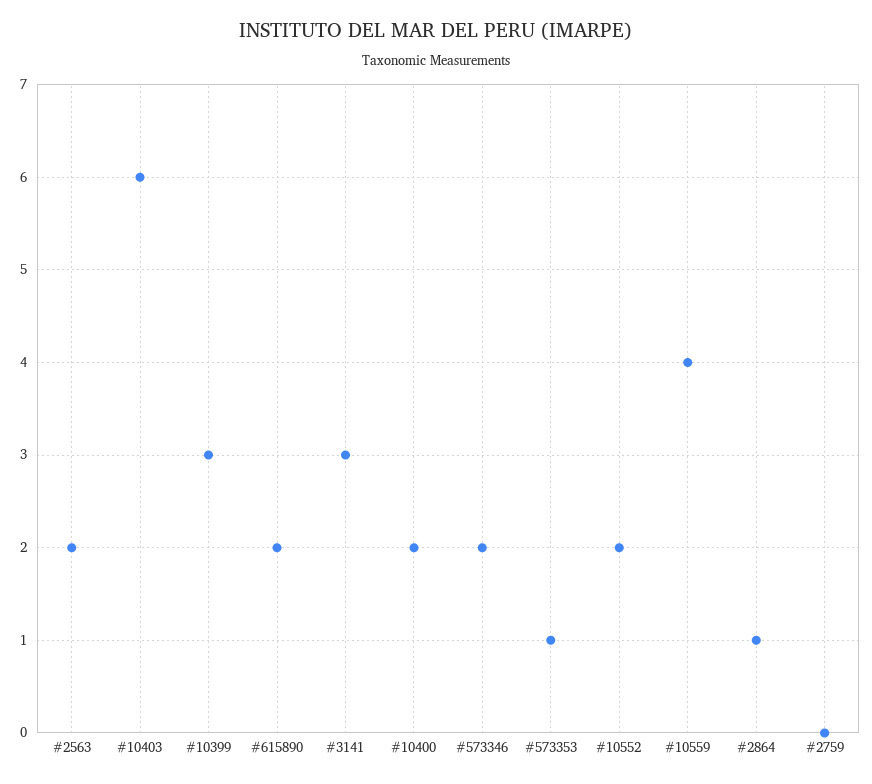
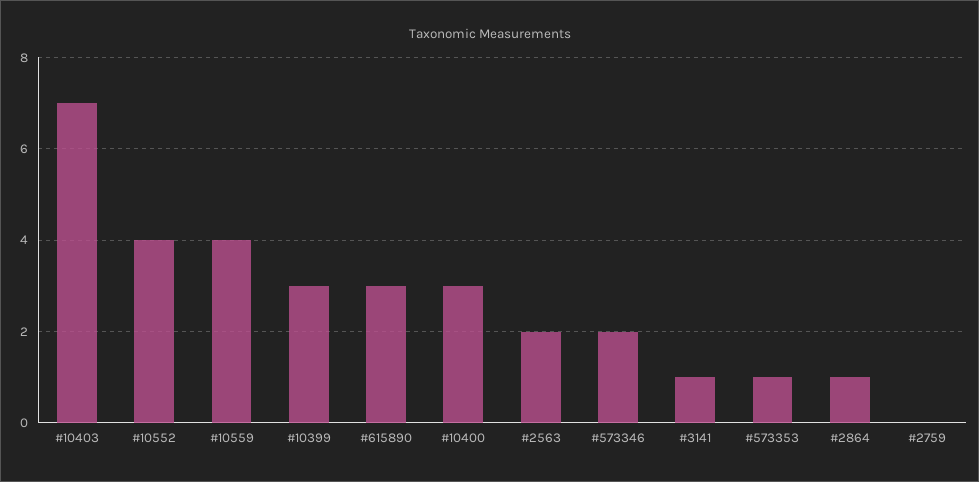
  {
    "#2563": 2,
-   "#10403": 6,
+   "#10403": 7,
    "#10399": 3,
-   "#615890": 2,
+   "#615890": 3,
-   "#3141": 3,
+   "#3141": 1,
-   "#10400": 2,
+   "#10400": 3,
    "#573346": 2,
    "#573353": 1,
-   "#10552": 2,
+   "#10552": 4,
    "#10559": 4,
    "#2864": 1,
    "#2759": 0
  }

